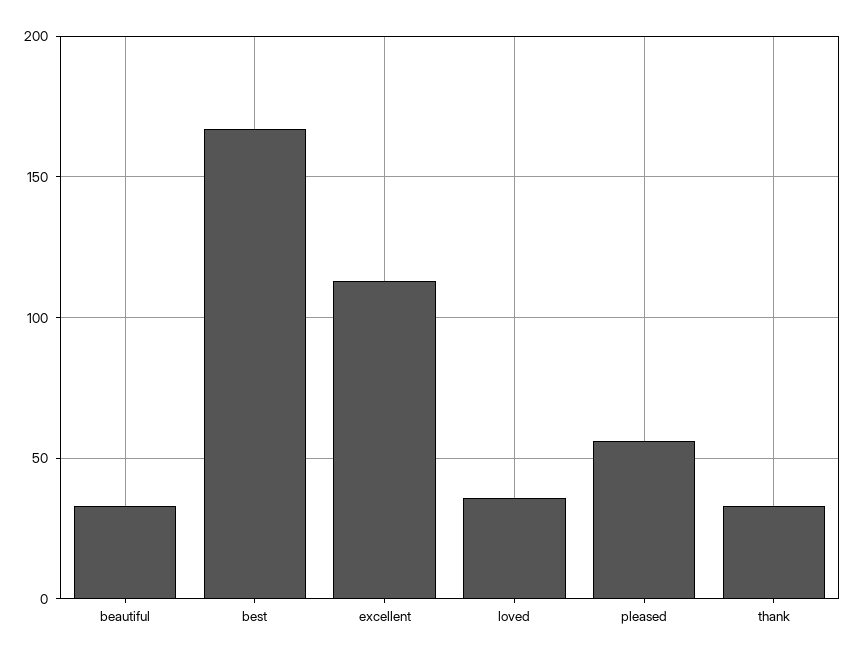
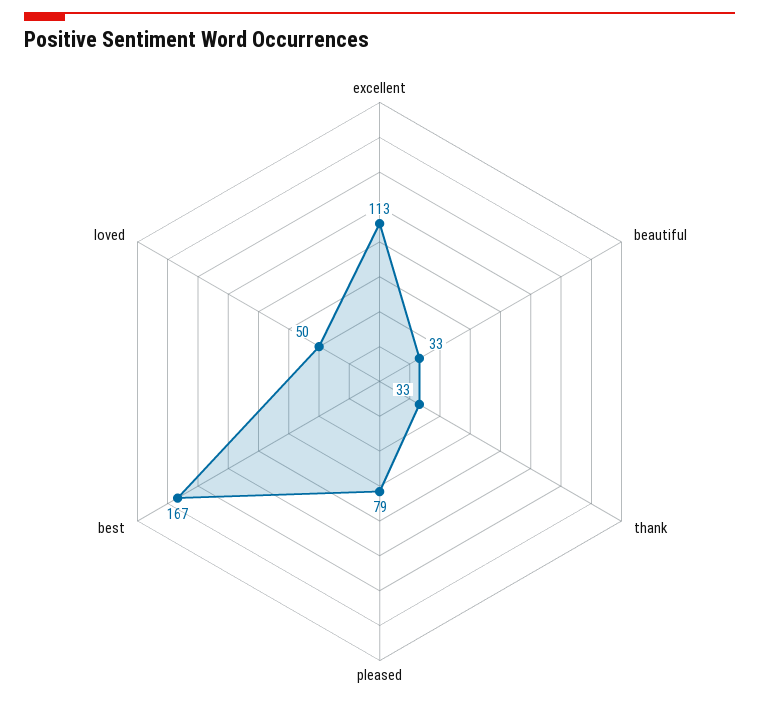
  {
    "beautiful": 33,
    "best": 167,
    "excellent": 113,
-   "loved": 35,
+   "loved": 50,
-   "pleased": 55,
+   "pleased": 79,
    "thank": 33
  }

